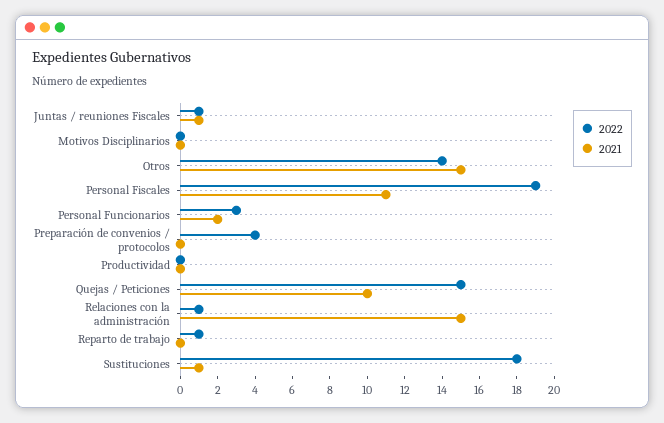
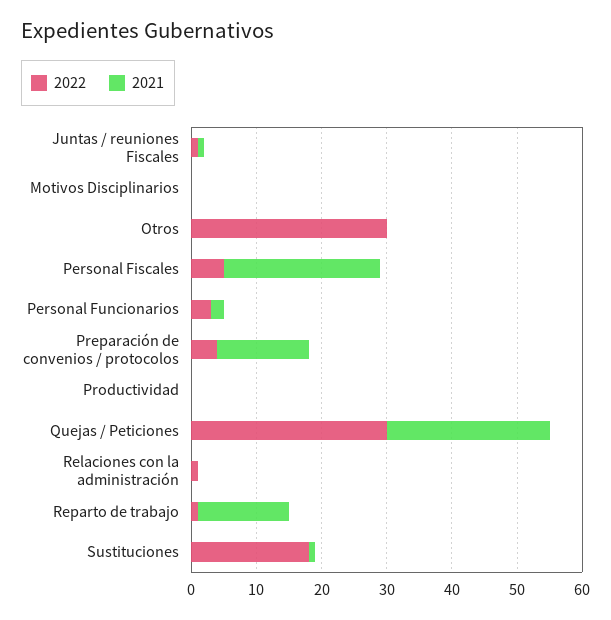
  {
    "2022": {
      "Juntas / reuniones Fiscales": 1,
      "Motivos Disciplinarios": 0,
-     "Otros": 14,
+     "Otros": 30,
-     "Personal Fiscales": 19,
+     "Personal Fiscales": 5,
      "Personal Funcionarios": 3,
      "Preparación de convenios / protocolos": 4,
      "Productividad": 0,
-     "Quejas / Peticiones": 15,
+     "Quejas / Peticiones": 30,
      "Relaciones con la administración": 1,
      "Reparto de trabajo": 1,
      "Sustituciones": 18
    },
    "2021": {
      "Juntas / reuniones Fiscales": 1,
      "Motivos Disciplinarios": 0,
-     "Otros": 15,
+     "Otros": 0,
-     "Personal Fiscales": 11,
+     "Personal Fiscales": 25,
      "Personal Funcionarios": 2,
-     "Preparación de convenios / protocolos": 0,
+     "Preparación de convenios / protocolos": 15,
      "Productividad": 0,
-     "Quejas / Peticiones": 10,
+     "Quejas / Peticiones": 25,
-     "Relaciones con la administración": 15,
+     "Relaciones con la administración": 0,
-     "Reparto de trabajo": 0,
+     "Reparto de trabajo": 15,
      "Sustituciones": 1
    }
  }

